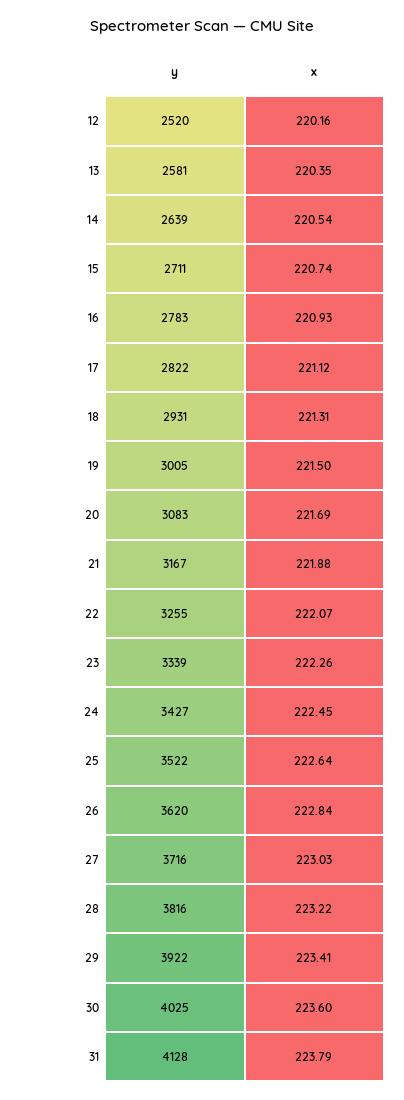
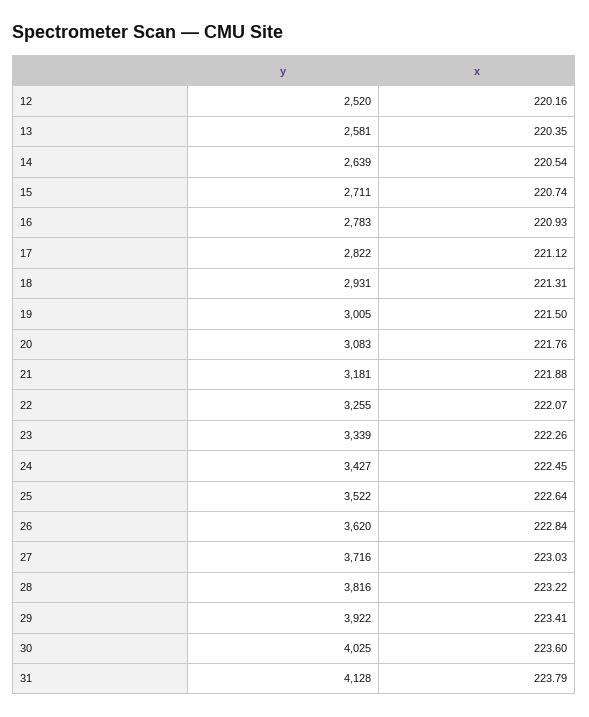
  {
    "y": {
      "12": 2520,
      "13": 2581,
      "14": 2639,
      "15": 2711,
      "16": 2783,
      "17": 2822,
      "18": 2931,
      "19": 3005,
      "20": 3083,
-     "21": 3167,
+     "21": 3181,
      "22": 3255,
      "23": 3339,
      "24": 3427,
      "25": 3522,
      "26": 3620,
      "27": 3716,
      "28": 3816,
      "29": 3922,
      "30": 4025,
      "31": 4128
    },
    "x": {
      "12": 220.16,
      "13": 220.35,
      "14": 220.54,
      "15": 220.74,
      "16": 220.93,
      "17": 221.12,
      "18": 221.31,
      "19": 221.5,
-     "20": 221.69,
+     "20": 221.76,
      "21": 221.88,
      "22": 222.07,
      "23": 222.26,
      "24": 222.45,
      "25": 222.64,
      "26": 222.84,
      "27": 223.03,
      "28": 223.22,
      "29": 223.41,
      "30": 223.6,
      "31": 223.79
    }
  }

